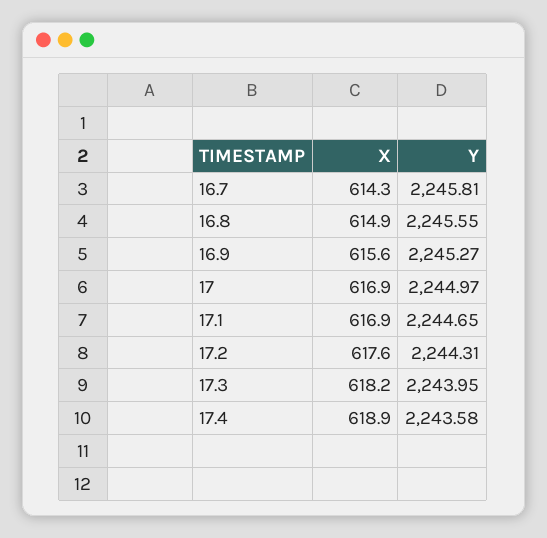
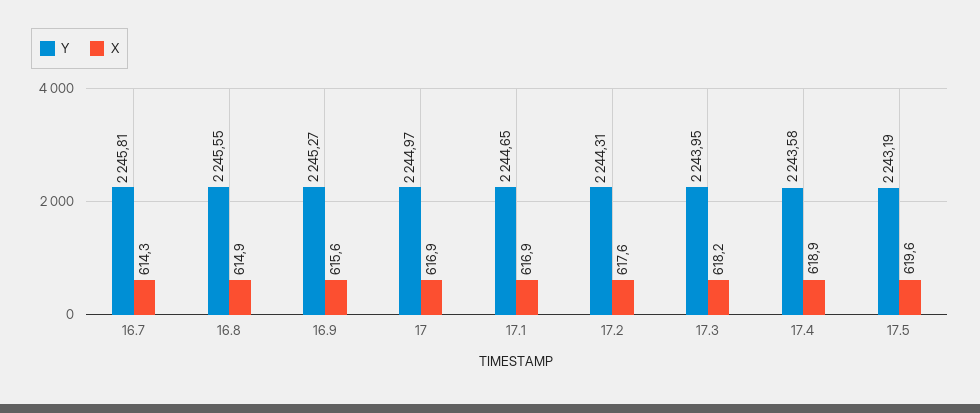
  {
    "X": {
      "16.7": 614.3,
      "16.8": 614.9,
      "16.9": 615.6,
      "17": 616.9,
      "17.1": 616.9,
      "17.2": 617.6,
      "17.3": 618.2,
-     "17.4": 618.9
+     "17.4": 618.9,
+     "17.5": 619.6
    },
    "Y": {
      "16.7": 2245.81,
      "16.8": 2245.55,
      "16.9": 2245.27,
      "17": 2244.97,
      "17.1": 2244.65,
      "17.2": 2244.31,
      "17.3": 2243.95,
-     "17.4": 2243.58
+     "17.4": 2243.58,
+     "17.5": 2243.19
    }
  }

